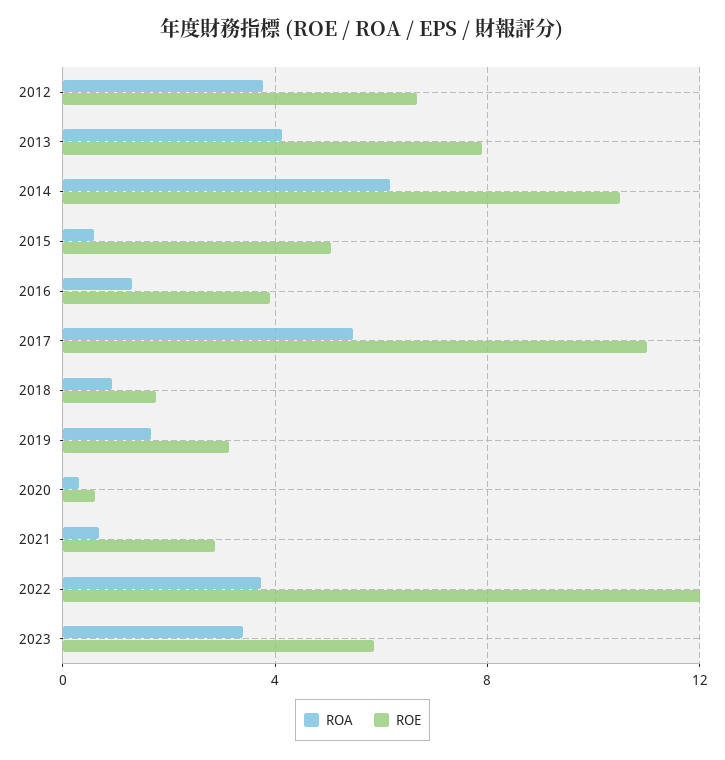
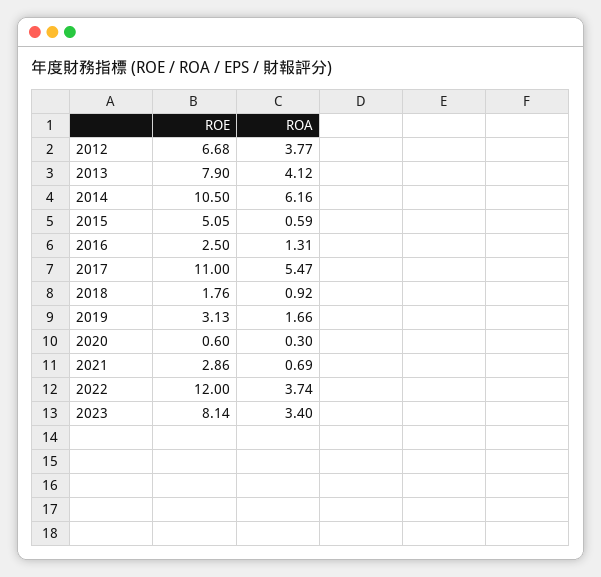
  {
    "ROA": {
      "2012": 3.77,
      "2013": 4.12,
      "2014": 6.16,
      "2015": 0.59,
      "2016": 1.31,
      "2017": 5.47,
      "2018": 0.92,
      "2019": 1.66,
      "2020": 0.3,
      "2021": 0.69,
      "2022": 3.74,
      "2023": 3.4
    },
    "ROE": {
      "2012": 6.68,
      "2013": 7.9,
      "2014": 10.5,
      "2015": 5.05,
-     "2016": 4,
+     "2016": 2.5,
      "2017": 11,
      "2018": 1.76,
      "2019": 3.13,
      "2020": 0.6,
      "2021": 2.86,
      "2022": 12,
-     "2023": 6
+     "2023": 8.14
    }
  }

